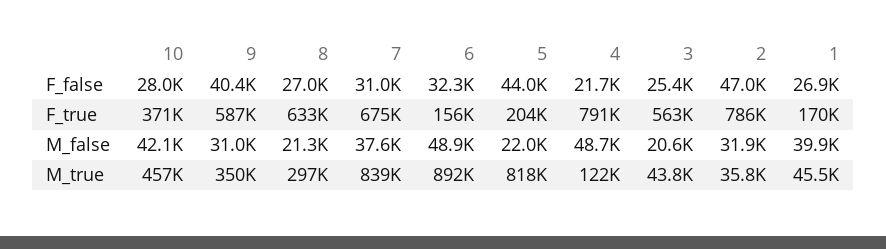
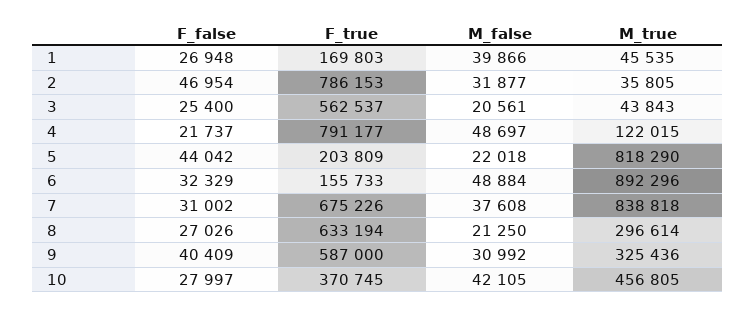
  {
    "10": {
      "F_false": 27997,
      "F_true": 370745,
      "M_false": 42105,
      "M_true": 456805
    },
    "9": {
      "F_false": 40409,
      "F_true": 587000,
      "M_false": 30992,
-     "M_true": 350000
+     "M_true": 325436
    },
    "8": {
      "F_false": 27026,
      "F_true": 633194,
      "M_false": 21250,
      "M_true": 296614
    },
    "7": {
      "F_false": 31002,
      "F_true": 675226,
      "M_false": 37608,
      "M_true": 838818
    },
    "6": {
      "F_false": 32329,
      "F_true": 155733,
      "M_false": 48884,
      "M_true": 892296
    },
    "5": {
      "F_false": 44042,
      "F_true": 203809,
      "M_false": 22018,
      "M_true": 818290
    },
    "4": {
      "F_false": 21737,
      "F_true": 791177,
      "M_false": 48697,
      "M_true": 122015
    },
    "3": {
      "F_false": 25400,
      "F_true": 562537,
      "M_false": 20561,
      "M_true": 43843
    },
    "2": {
      "F_false": 46954,
      "F_true": 786153,
      "M_false": 31877,
      "M_true": 35805
    },
    "1": {
      "F_false": 26948,
      "F_true": 169803,
      "M_false": 39866,
      "M_true": 45535
    }
  }

